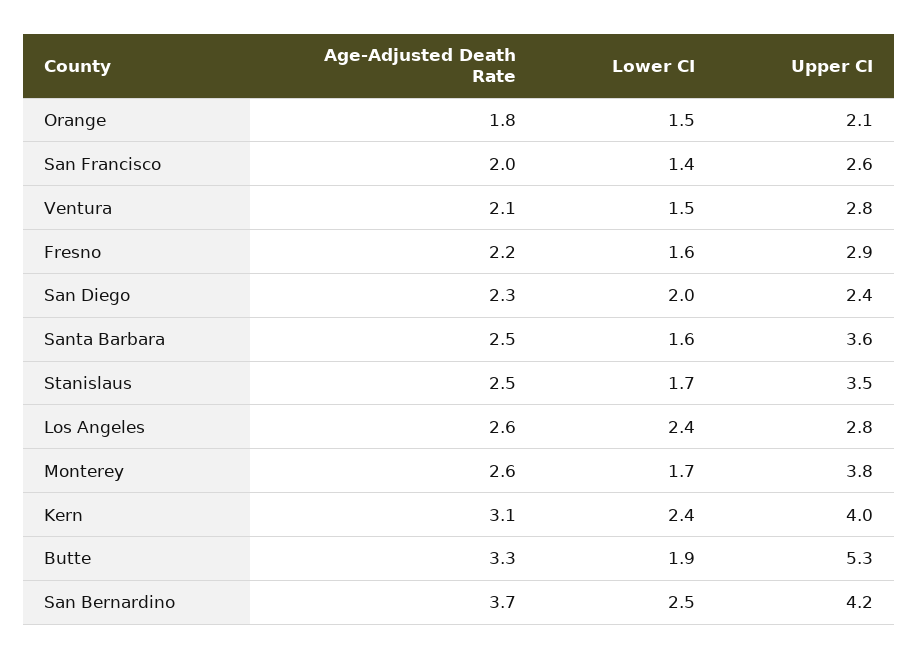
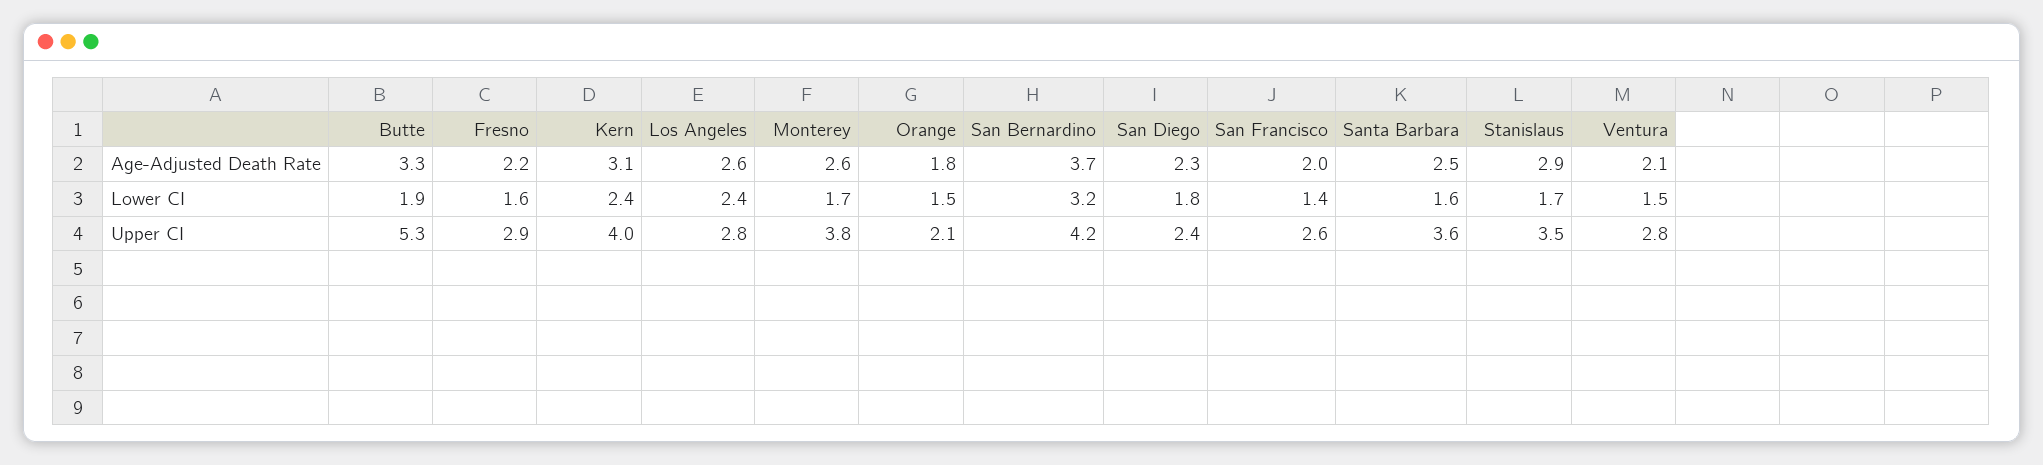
  {
    "Age-Adjusted Death Rate": {
      "Orange": 1.8,
      "San Francisco": 2,
      "Ventura": 2.1,
      "Fresno": 2.2,
      "San Diego": 2.3,
      "Santa Barbara": 2.5,
-     "Stanislaus": 2.5,
+     "Stanislaus": 2.9,
      "Los Angeles": 2.6,
      "Monterey": 2.6,
      "Kern": 3.1,
      "Butte": 3.3,
      "San Bernardino": 3.7
    },
    "Lower CI": {
      "Orange": 1.5,
      "San Francisco": 1.4,
      "Ventura": 1.5,
      "Fresno": 1.6,
-     "San Diego": 2,
+     "San Diego": 1.8,
      "Santa Barbara": 1.6,
      "Stanislaus": 1.7,
      "Los Angeles": 2.4,
      "Monterey": 1.7,
      "Kern": 2.4,
      "Butte": 1.9,
-     "San Bernardino": 2.5
+     "San Bernardino": 3.2
    },
    "Upper CI": {
      "Orange": 2.1,
      "San Francisco": 2.6,
      "Ventura": 2.8,
      "Fresno": 2.9,
      "San Diego": 2.4,
      "Santa Barbara": 3.6,
      "Stanislaus": 3.5,
      "Los Angeles": 2.8,
      "Monterey": 3.8,
      "Kern": 4,
      "Butte": 5.3,
      "San Bernardino": 4.2
    }
  }

